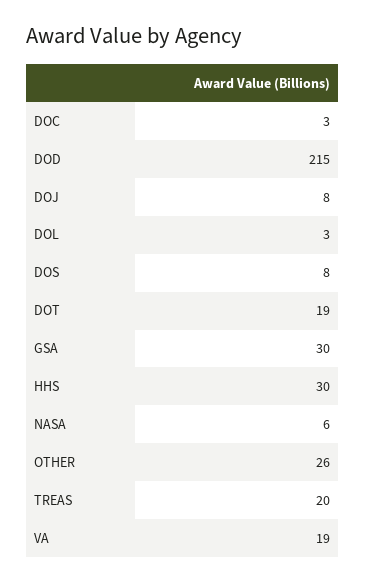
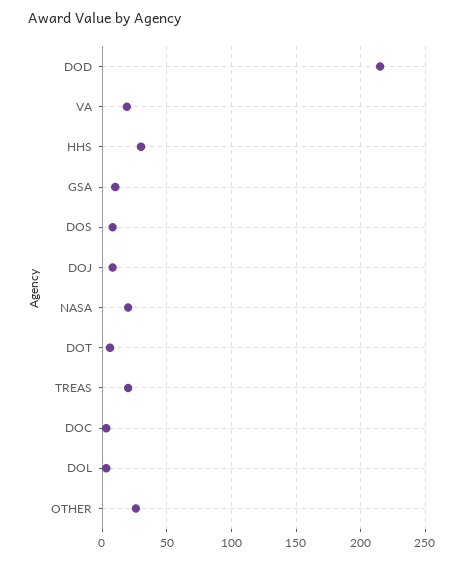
  {
    "DOC": 3,
    "DOD": 215,
    "DOJ": 8,
    "DOL": 3,
    "DOS": 8,
-   "DOT": 19,
+   "DOT": 5,
-   "GSA": 30,
+   "GSA": 10,
    "HHS": 30,
-   "NASA": 6,
+   "NASA": 20,
    "OTHER": 26,
    "TREAS": 20,
    "VA": 19
  }

